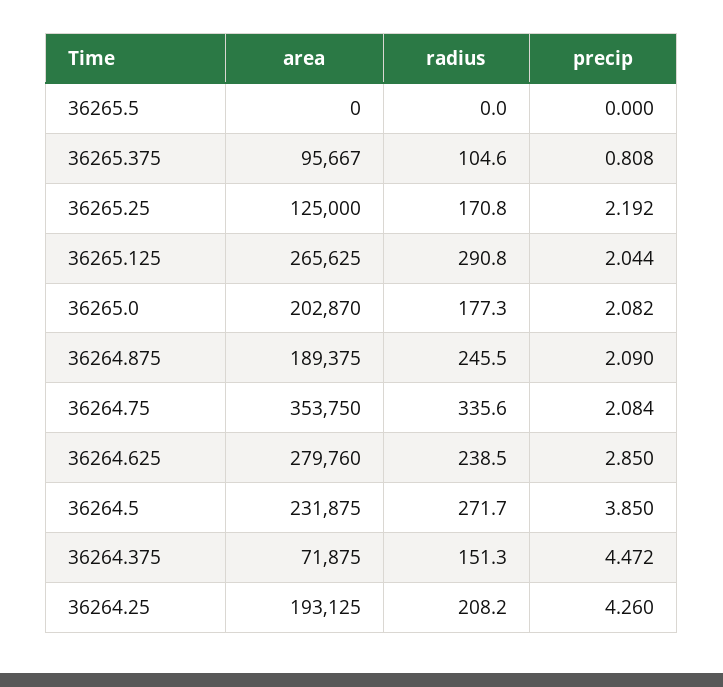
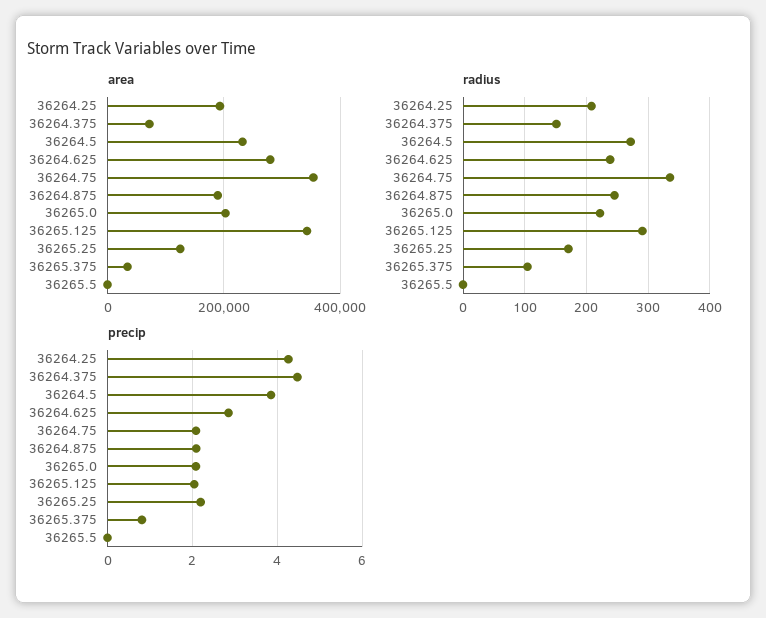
  {
    "area": {
      "36265.5": 0,
-     "36265.375": 95667,
+     "36265.375": 40000,
      "36265.25": 125000,
-     "36265.125": 265625,
+     "36265.125": 340000,
      "36265.0": 202870,
      "36264.875": 189375,
      "36264.75": 353750,
      "36264.625": 279760,
      "36264.5": 231875,
      "36264.375": 71875,
      "36264.25": 193125
    },
    "radius": {
      "36265.5": 0,
      "36265.375": 104.6,
      "36265.25": 170.8,
      "36265.125": 290.8,
-     "36265.0": 177.3,
+     "36265.0": 220,
      "36264.875": 245.5,
      "36264.75": 335.6,
      "36264.625": 238.5,
      "36264.5": 271.7,
      "36264.375": 151.3,
      "36264.25": 208.2
    },
    "precip": {
      "36265.5": 0,
      "36265.375": 0.808,
      "36265.25": 2.192,
      "36265.125": 2.044,
      "36265.0": 2.082,
      "36264.875": 2.09,
      "36264.75": 2.084,
      "36264.625": 2.85,
      "36264.5": 3.85,
      "36264.375": 4.472,
      "36264.25": 4.26
    }
  }

